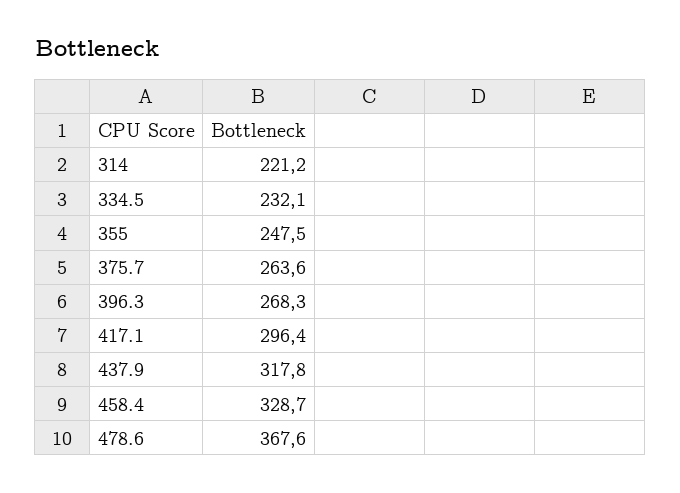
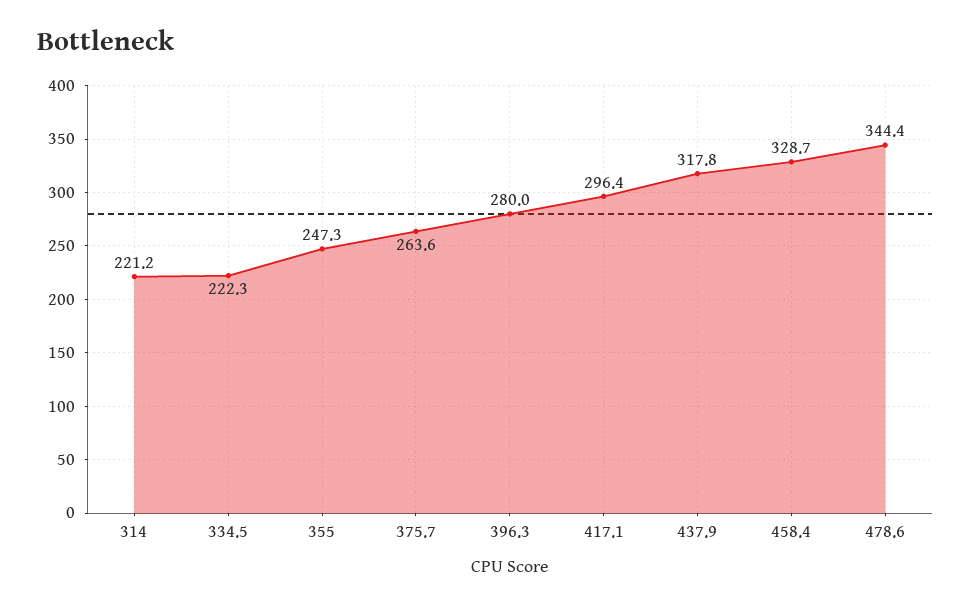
  {
    "314": 221.2,
-   "334.5": 232.1,
+   "334.5": 222.3,
-   "355": 247.5,
+   "355": 247.3,
    "375.7": 263.6,
-   "396.3": 268.3,
+   "396.3": 280,
    "417.1": 296.4,
    "437.9": 317.8,
    "458.4": 328.7,
-   "478.6": 367.6
+   "478.6": 344.4
  }

